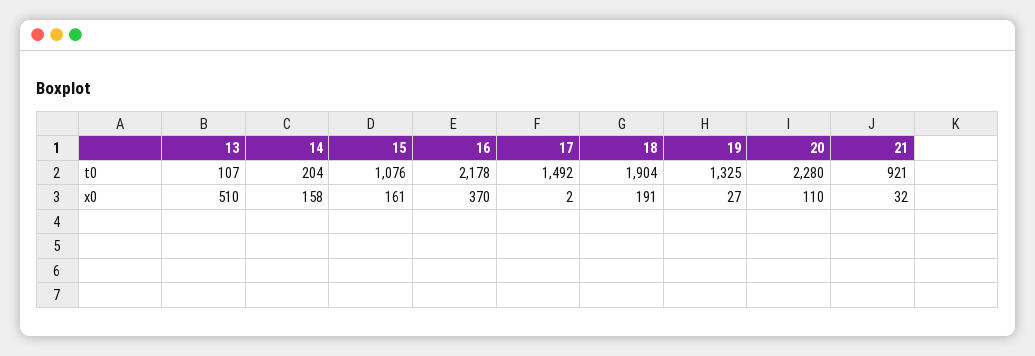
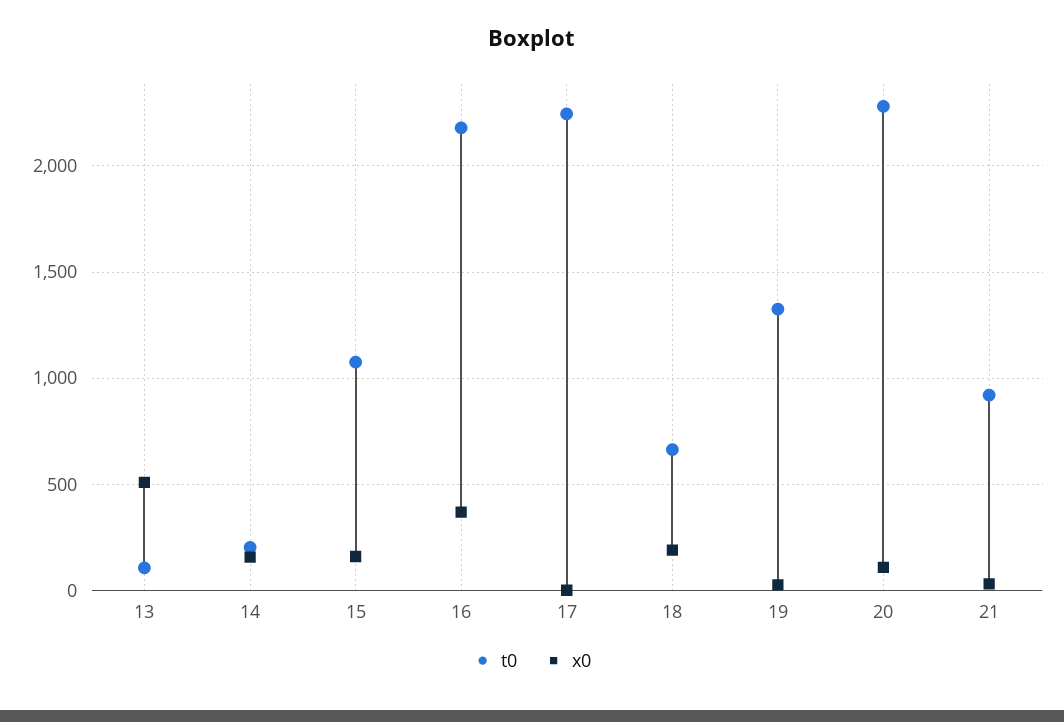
  {
    "t0": {
      "13": 107,
      "14": 204,
      "15": 1076,
      "16": 2178,
-     "17": 1492,
+     "17": 2250,
-     "18": 1904,
+     "18": 650,
      "19": 1325,
      "20": 2280,
      "21": 921
    },
    "x0": {
      "13": 510,
      "14": 158,
      "15": 161,
      "16": 370,
      "17": 2,
      "18": 191,
      "19": 27,
      "20": 110,
      "21": 32
    }
  }

